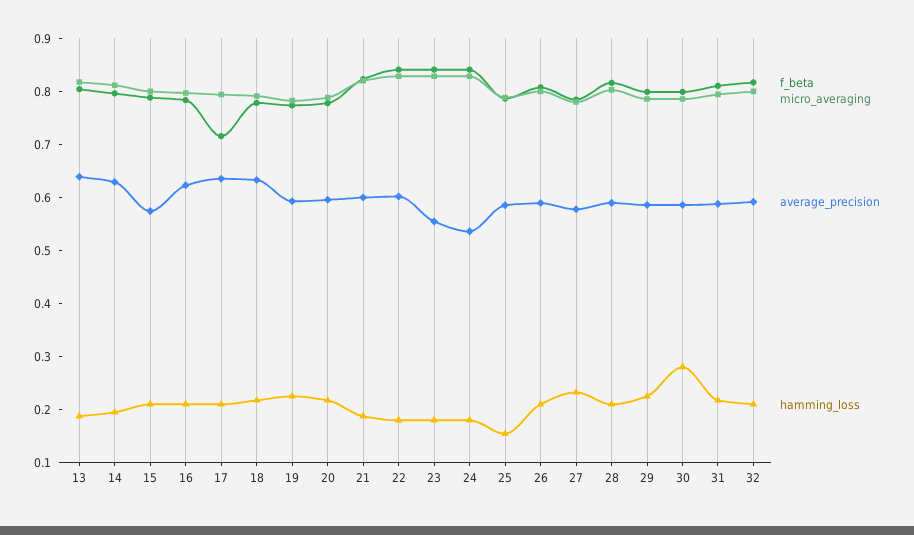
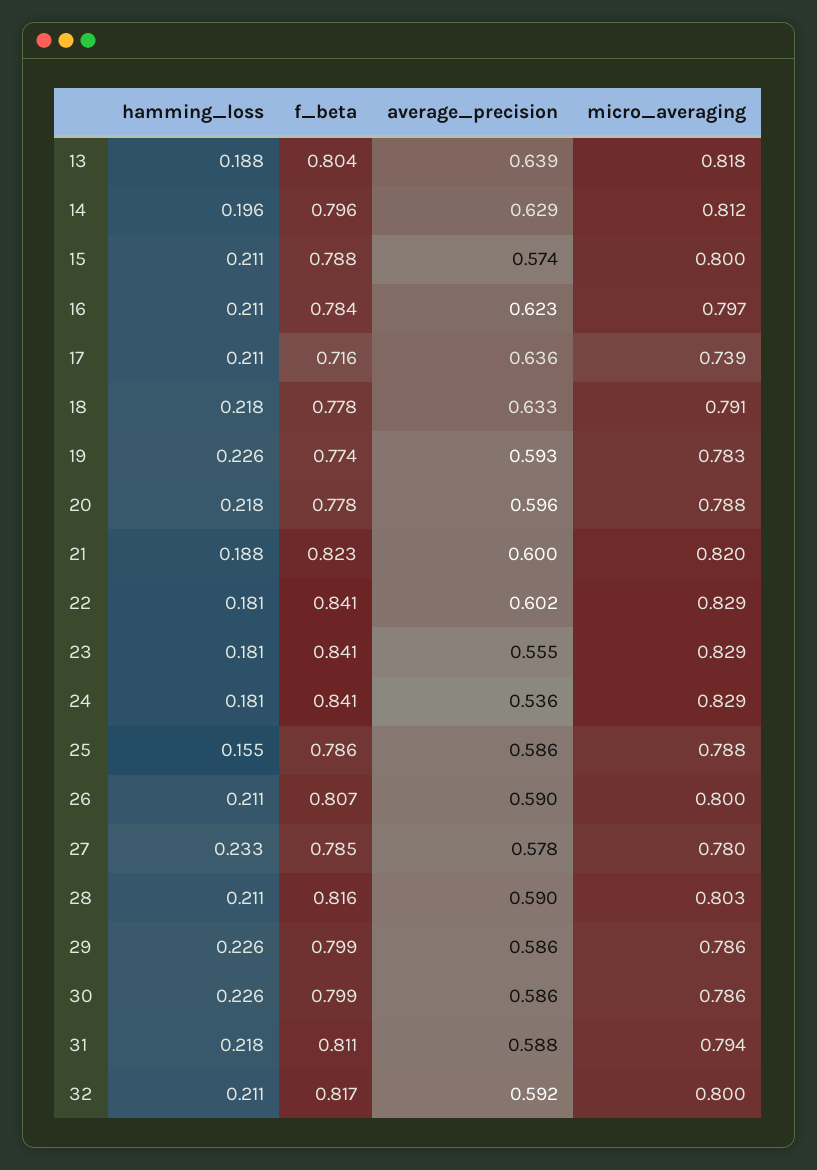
  {
    "f_beta": {
      "13": 0.804,
      "14": 0.796,
      "15": 0.788,
      "16": 0.784,
      "17": 0.716,
      "18": 0.778,
      "19": 0.774,
      "20": 0.778,
      "21": 0.823,
      "22": 0.841,
      "23": 0.841,
      "24": 0.841,
      "25": 0.786,
      "26": 0.807,
      "27": 0.785,
      "28": 0.816,
      "29": 0.799,
      "30": 0.799,
      "31": 0.811,
      "32": 0.817
    },
    "micro_averaging": {
      "13": 0.818,
      "14": 0.812,
      "15": 0.8,
      "16": 0.797,
-     "17": 0.8,
+     "17": 0.739,
      "18": 0.791,
      "19": 0.783,
      "20": 0.788,
      "21": 0.82,
      "22": 0.829,
      "23": 0.829,
      "24": 0.829,
      "25": 0.788,
      "26": 0.8,
      "27": 0.78,
      "28": 0.803,
      "29": 0.786,
      "30": 0.786,
      "31": 0.794,
      "32": 0.8
    },
    "average_precision": {
      "13": 0.639,
      "14": 0.629,
      "15": 0.574,
      "16": 0.623,
      "17": 0.636,
      "18": 0.633,
      "19": 0.593,
      "20": 0.596,
      "21": 0.6,
      "22": 0.602,
      "23": 0.555,
      "24": 0.536,
      "25": 0.586,
      "26": 0.59,
      "27": 0.578,
      "28": 0.59,
      "29": 0.586,
      "30": 0.586,
      "31": 0.588,
      "32": 0.592
    },
    "hamming_loss": {
      "13": 0.188,
      "14": 0.196,
      "15": 0.211,
      "16": 0.211,
      "17": 0.211,
      "18": 0.218,
      "19": 0.226,
      "20": 0.218,
      "21": 0.188,
      "22": 0.181,
      "23": 0.181,
      "24": 0.181,
      "25": 0.155,
      "26": 0.211,
      "27": 0.233,
      "28": 0.211,
      "29": 0.226,
-     "30": 0.28,
+     "30": 0.226,
      "31": 0.218,
      "32": 0.211
    }
  }

